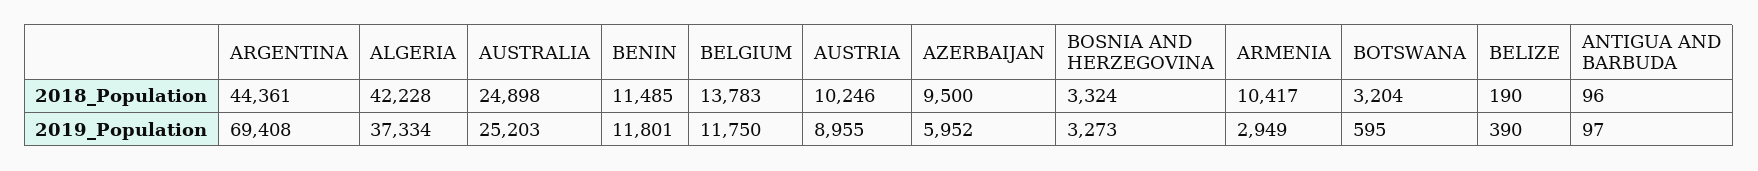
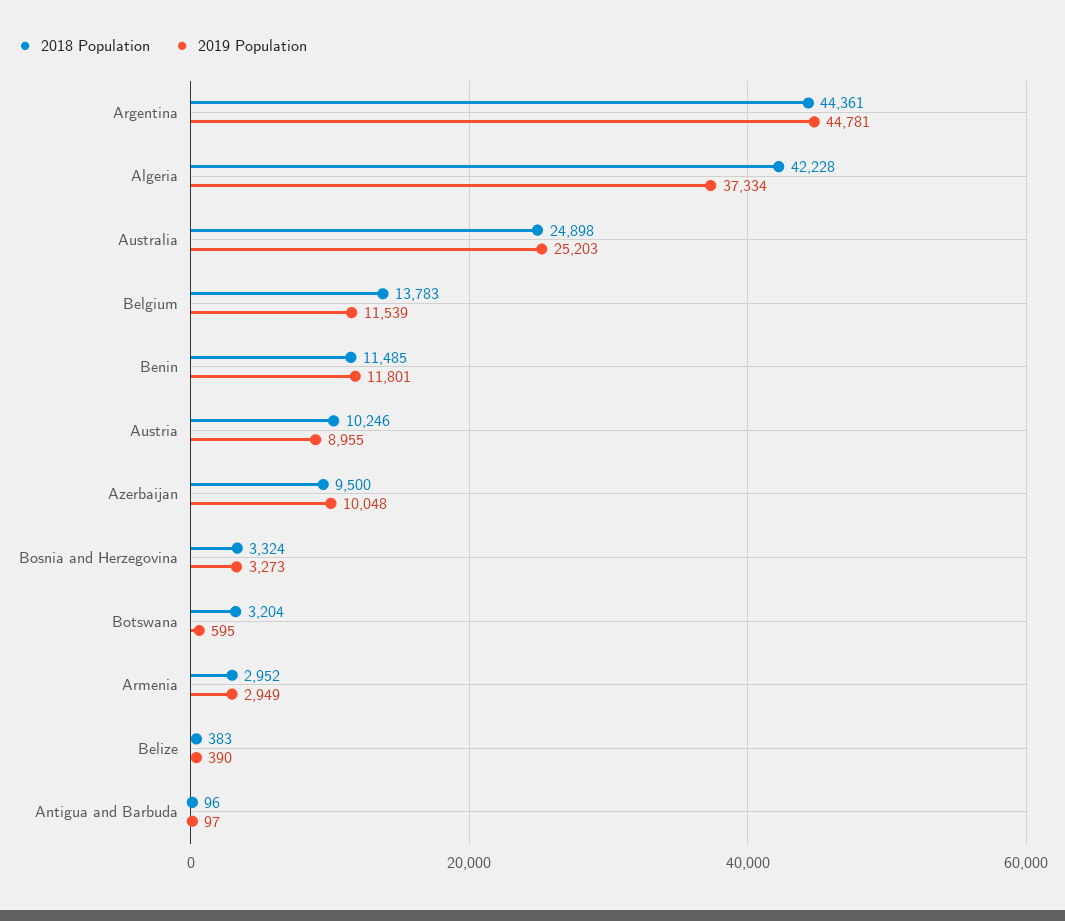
  {
    "2018_Population": {
      "ARGENTINA": 44361,
      "ALGERIA": 42228,
      "AUSTRALIA": 24898,
      "BENIN": 11485,
      "BELGIUM": 13783,
      "AUSTRIA": 10246,
      "AZERBAIJAN": 9500,
      "BOSNIA AND HERZEGOVINA": 3324,
-     "ARMENIA": 10417,
+     "ARMENIA": 2952,
      "BOTSWANA": 3204,
-     "BELIZE": 190,
+     "BELIZE": 383,
      "ANTIGUA AND BARBUDA": 96
    },
    "2019_Population": {
-     "ARGENTINA": 69408,
+     "ARGENTINA": 44781,
      "ALGERIA": 37334,
      "AUSTRALIA": 25203,
      "BENIN": 11801,
-     "BELGIUM": 11750,
+     "BELGIUM": 11539,
      "AUSTRIA": 8955,
-     "AZERBAIJAN": 5952,
+     "AZERBAIJAN": 10048,
      "BOSNIA AND HERZEGOVINA": 3273,
      "ARMENIA": 2949,
      "BOTSWANA": 595,
      "BELIZE": 390,
      "ANTIGUA AND BARBUDA": 97
    }
  }

